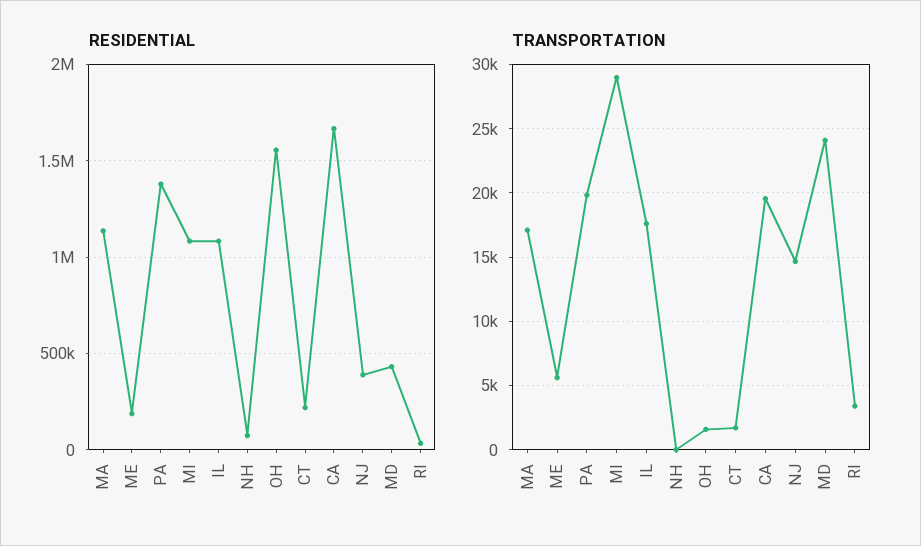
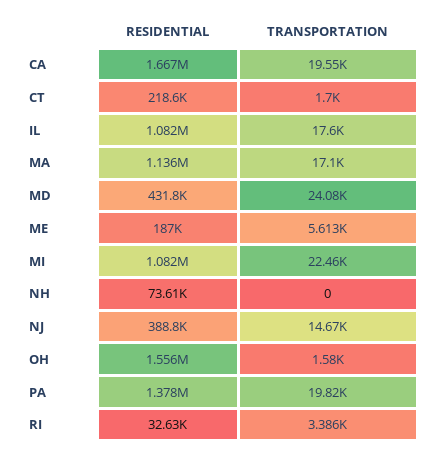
  {
    "RESIDENTIAL": {
      "MA": 1136000,
      "ME": 187000,
      "PA": 1378000,
      "MI": 1082000,
      "IL": 1082000,
      "NH": 73610,
      "OH": 1556000,
      "CT": 218600,
      "CA": 1667000,
      "NJ": 388800,
      "MD": 431800,
      "RI": 32630
    },
    "TRANSPORTATION": {
      "MA": 17100,
      "ME": 5613,
      "PA": 19820,
-     "MI": 29000,
+     "MI": 22460,
      "IL": 17600,
      "NH": 0,
      "OH": 1580,
      "CT": 1700,
      "CA": 19550,
      "NJ": 14670,
      "MD": 24080,
      "RI": 3386
    }
  }

